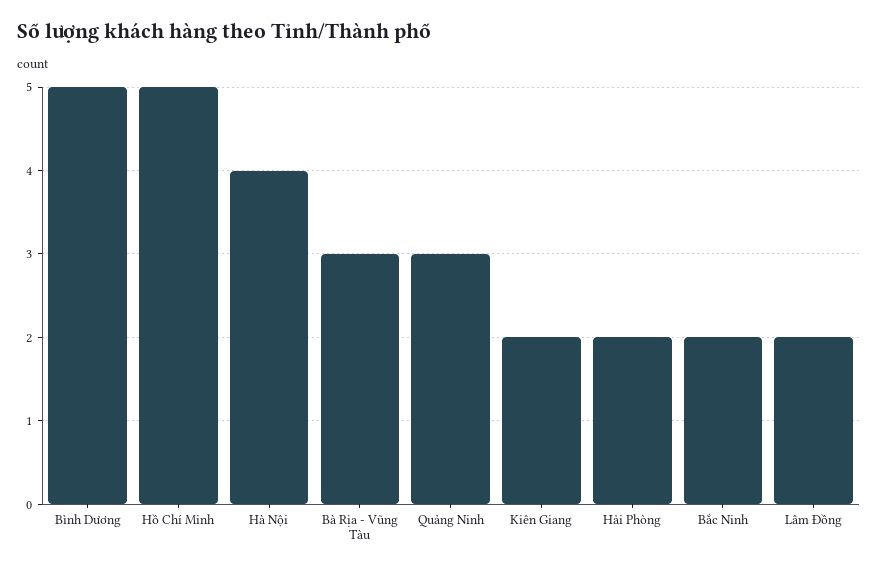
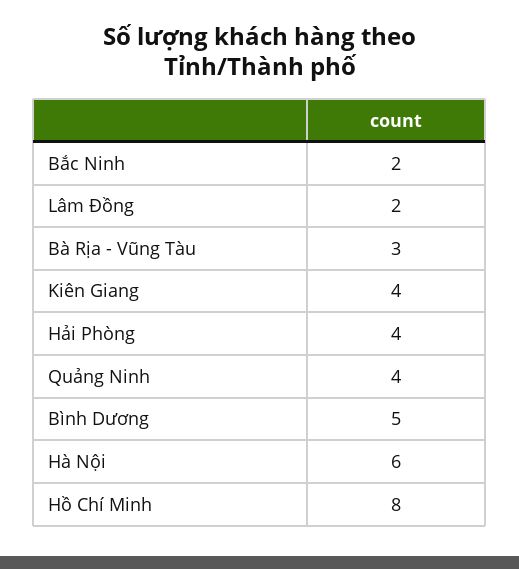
  {
    "Bình Dương": 5,
-   "Hồ Chí Minh": 5,
+   "Hồ Chí Minh": 8,
-   "Hà Nội": 4,
+   "Hà Nội": 6,
    "Bà Rịa - Vũng Tàu": 3,
-   "Quảng Ninh": 3,
+   "Quảng Ninh": 4,
-   "Kiên Giang": 2,
+   "Kiên Giang": 4,
-   "Hải Phòng": 2,
+   "Hải Phòng": 4,
    "Bắc Ninh": 2,
    "Lâm Đồng": 2
  }

